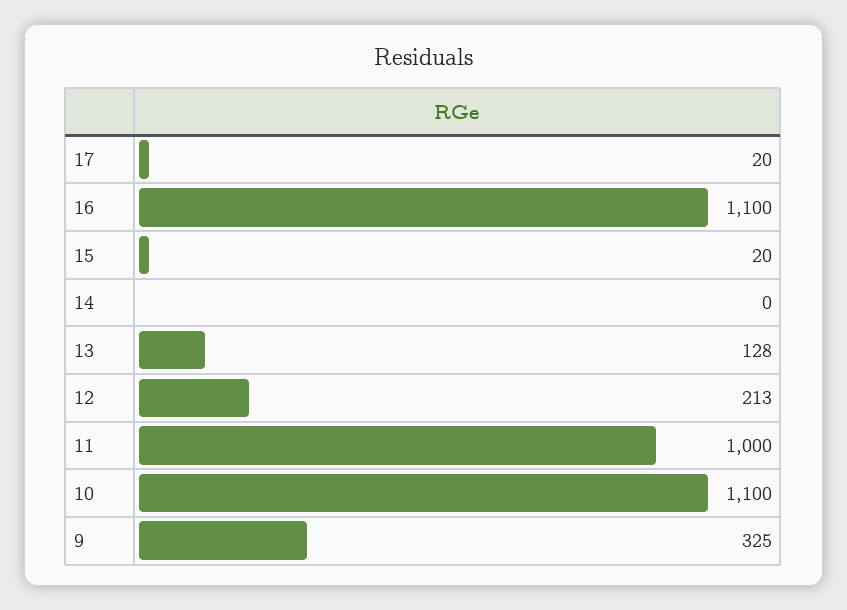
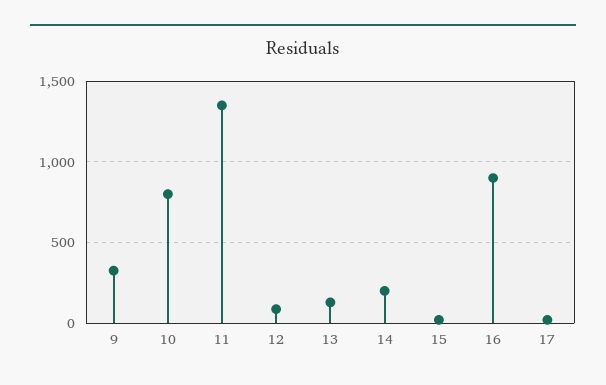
  {
    "17": 20,
-   "16": 1100,
+   "16": 900,
    "15": 20,
-   "14": 0,
+   "14": 200,
    "13": 128,
-   "12": 213,
+   "12": 100,
-   "11": 1000,
+   "11": 1350,
-   "10": 1100,
+   "10": 800,
    "9": 325
  }

